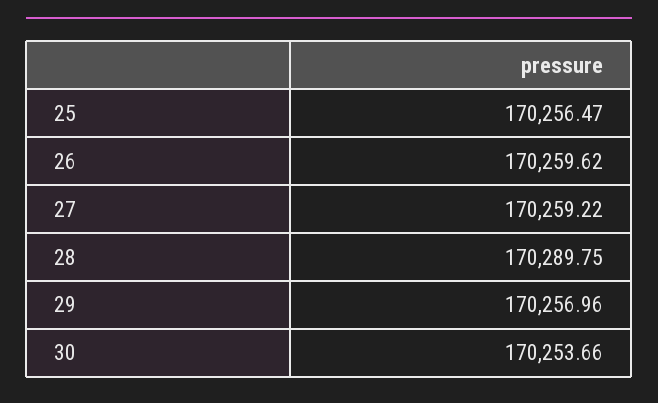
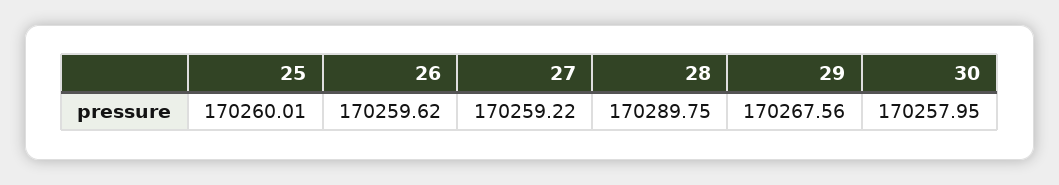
  {
-   "25": 170256.47,
+   "25": 170260.01,
    "26": 170259.62,
    "27": 170259.22,
    "28": 170289.75,
-   "29": 170256.96,
+   "29": 170267.56,
-   "30": 170253.66
+   "30": 170257.95
  }

